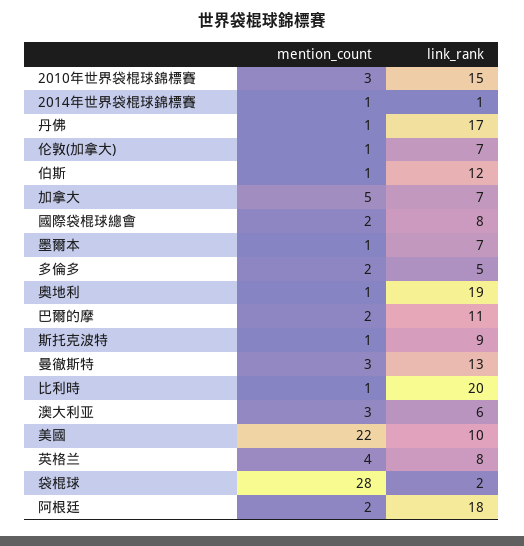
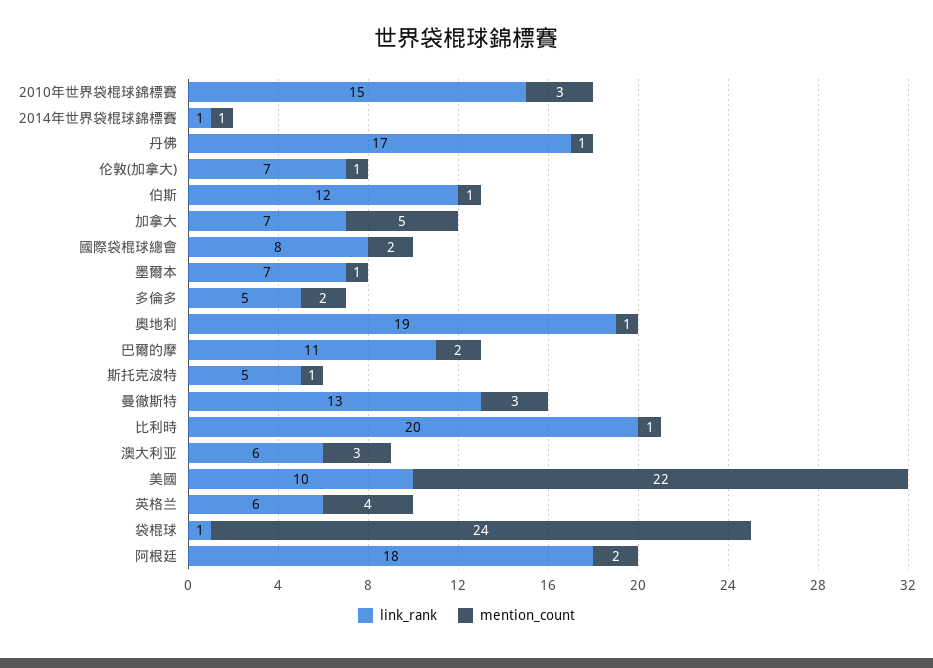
  {
    "mention_count": {
      "2010年世界袋棍球錦標賽": 3,
      "2014年世界袋棍球錦標賽": 1,
      "丹佛": 1,
      "伦敦(加拿大)": 1,
      "伯斯": 1,
      "加拿大": 5,
      "國際袋棍球總會": 2,
      "墨爾本": 1,
      "多倫多": 2,
      "奥地利": 1,
      "巴爾的摩": 2,
      "斯托克波特": 1,
      "曼徹斯特": 3,
      "比利時": 1,
      "澳大利亚": 3,
      "美國": 22,
      "英格兰": 4,
-     "袋棍球": 28,
+     "袋棍球": 24,
      "阿根廷": 2
    },
    "link_rank": {
      "2010年世界袋棍球錦標賽": 15,
      "2014年世界袋棍球錦標賽": 1,
      "丹佛": 17,
      "伦敦(加拿大)": 7,
      "伯斯": 12,
      "加拿大": 7,
      "國際袋棍球總會": 8,
      "墨爾本": 7,
      "多倫多": 5,
      "奥地利": 19,
      "巴爾的摩": 11,
-     "斯托克波特": 9,
+     "斯托克波特": 5,
      "曼徹斯特": 13,
      "比利時": 20,
      "澳大利亚": 6,
      "美國": 10,
-     "英格兰": 8,
+     "英格兰": 6,
-     "袋棍球": 2,
+     "袋棍球": 1,
      "阿根廷": 18
    }
  }

